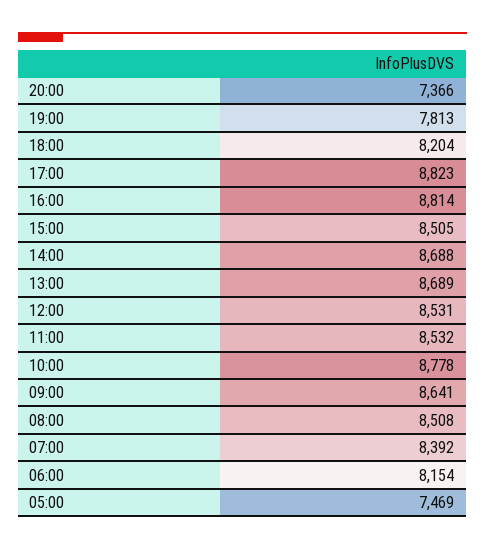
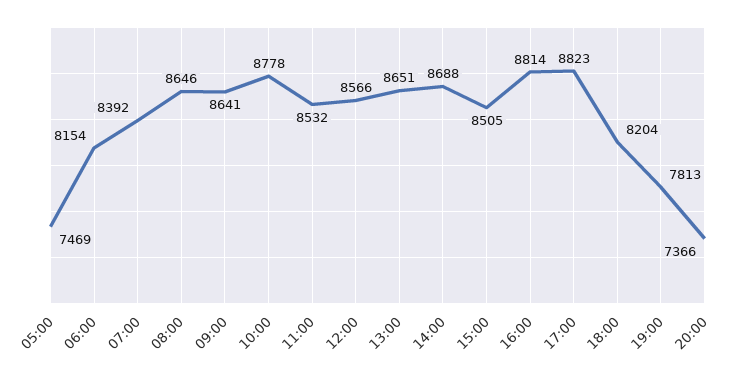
  {
    "20:00": 7366,
    "19:00": 7813,
    "18:00": 8204,
    "17:00": 8823,
    "16:00": 8814,
    "15:00": 8505,
    "14:00": 8688,
-   "13:00": 8689,
+   "13:00": 8651,
-   "12:00": 8531,
+   "12:00": 8566,
    "11:00": 8532,
    "10:00": 8778,
    "09:00": 8641,
-   "08:00": 8508,
+   "08:00": 8646,
    "07:00": 8392,
    "06:00": 8154,
    "05:00": 7469
  }

